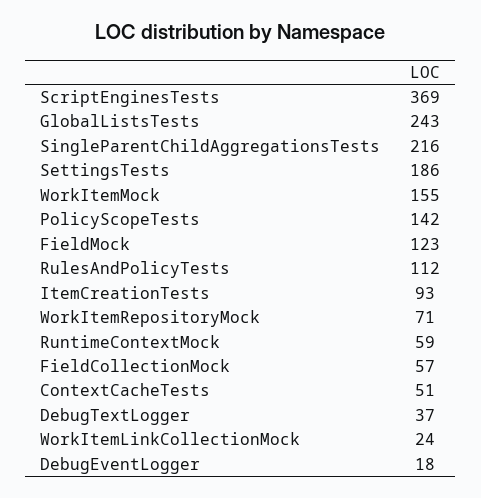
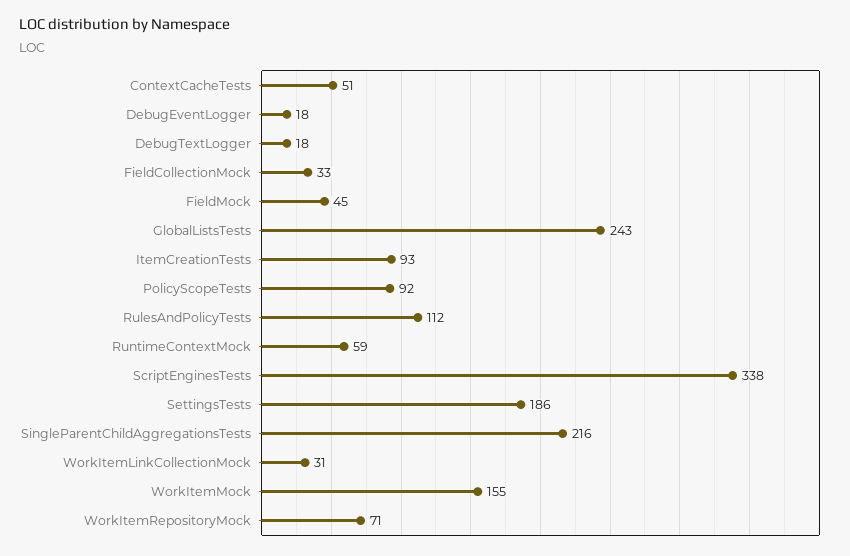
  {
-   "ScriptEnginesTests": 369,
+   "ScriptEnginesTests": 338,
    "GlobalListsTests": 243,
    "SingleParentChildAggregationsTests": 216,
    "SettingsTests": 186,
    "WorkItemMock": 155,
-   "PolicyScopeTests": 142,
+   "PolicyScopeTests": 92,
-   "FieldMock": 123,
+   "FieldMock": 45,
    "RulesAndPolicyTests": 112,
    "ItemCreationTests": 93,
    "WorkItemRepositoryMock": 71,
    "RuntimeContextMock": 59,
-   "FieldCollectionMock": 57,
+   "FieldCollectionMock": 33,
    "ContextCacheTests": 51,
-   "DebugTextLogger": 37,
+   "DebugTextLogger": 18,
-   "WorkItemLinkCollectionMock": 24,
+   "WorkItemLinkCollectionMock": 31,
    "DebugEventLogger": 18
  }

